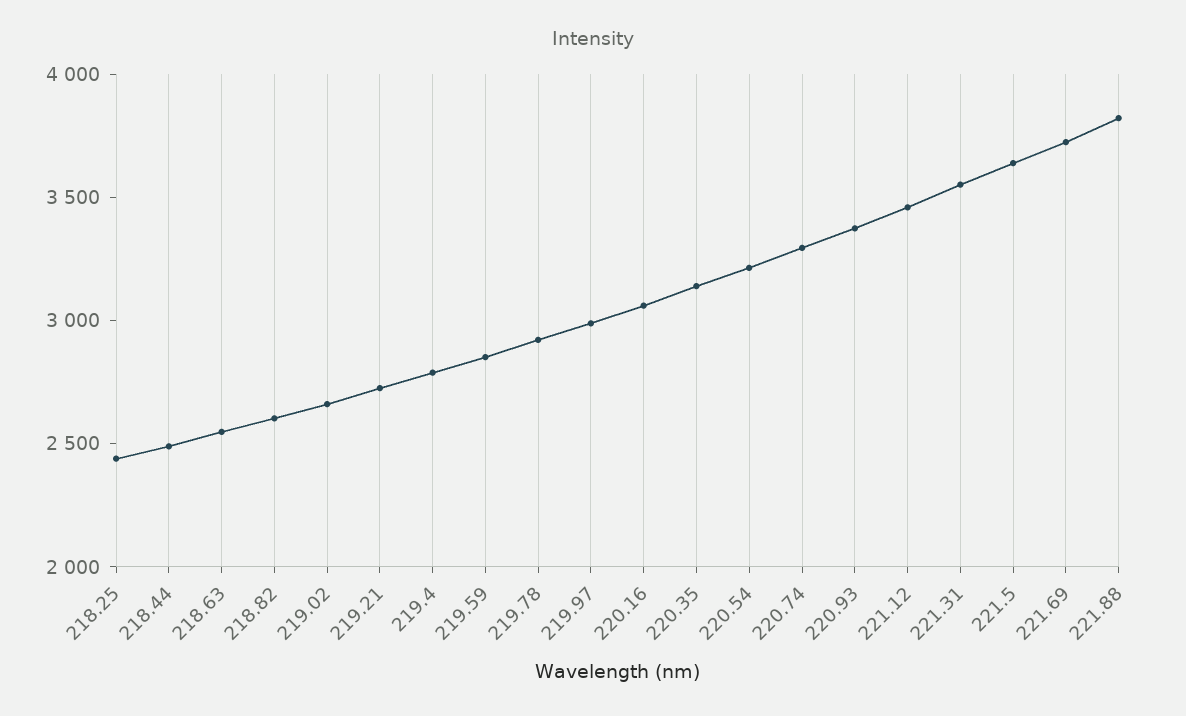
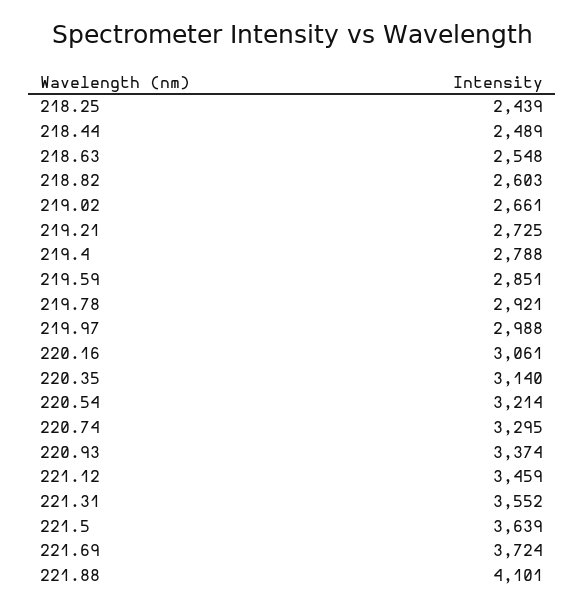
  {
    "218.25": 2439,
    "218.44": 2489,
    "218.63": 2548,
    "218.82": 2603,
    "219.02": 2661,
    "219.21": 2725,
    "219.4": 2788,
    "219.59": 2851,
    "219.78": 2921,
    "219.97": 2988,
    "220.16": 3061,
    "220.35": 3140,
    "220.54": 3214,
    "220.74": 3295,
    "220.93": 3374,
    "221.12": 3459,
    "221.31": 3552,
    "221.5": 3639,
    "221.69": 3724,
-   "221.88": 3800
+   "221.88": 4101
  }

